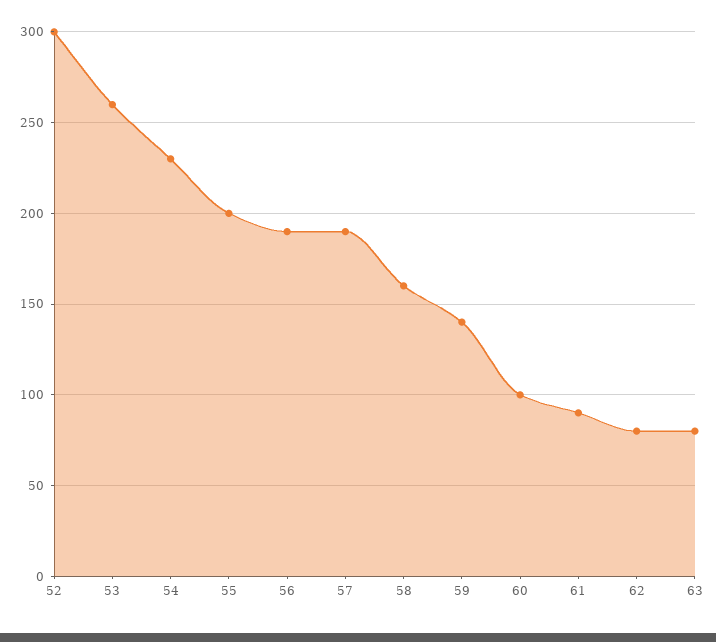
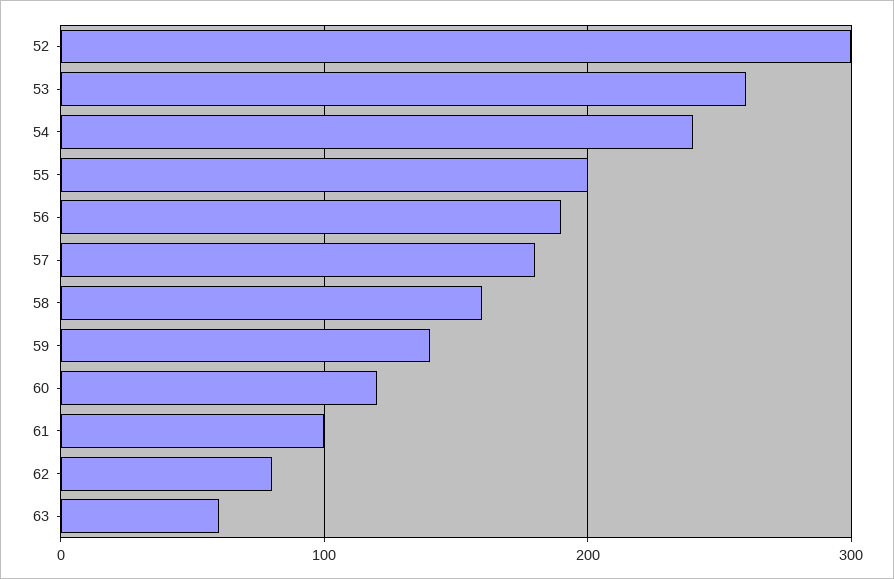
  {
    "52": 300,
    "53": 260,
-   "54": 230,
+   "54": 240,
    "55": 200,
    "56": 190,
-   "57": 190,
+   "57": 180,
    "58": 160,
    "59": 140,
-   "60": 100,
+   "60": 120,
-   "61": 90,
+   "61": 100,
    "62": 80,
-   "63": 80
+   "63": 60
  }

